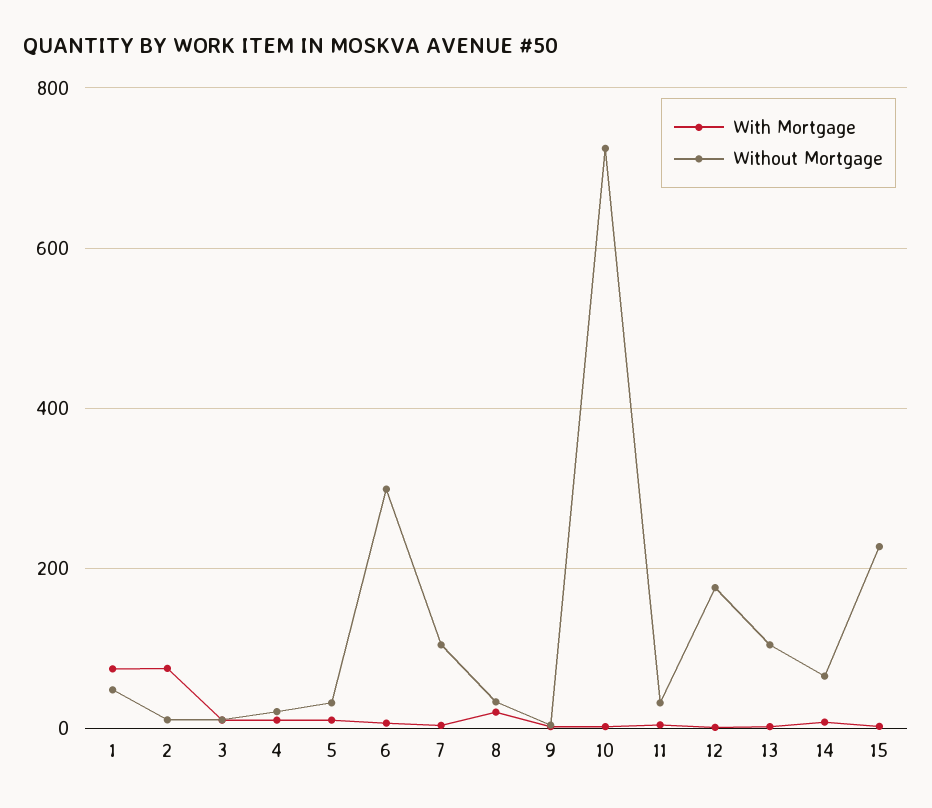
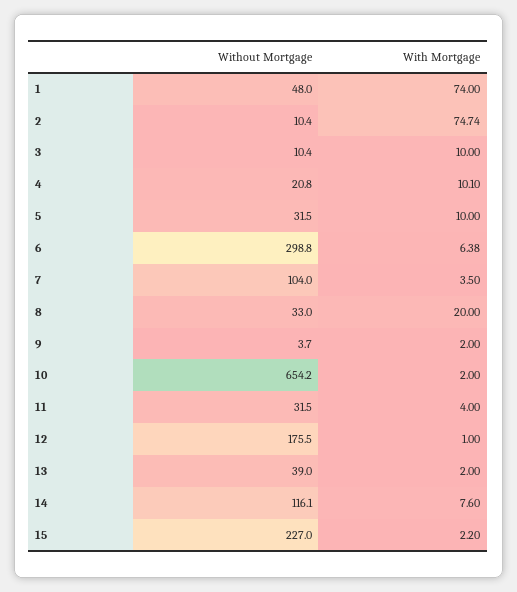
  {
    "With Mortgage": {
      "1": 74,
      "2": 74.74,
      "3": 10,
      "4": 10.1,
      "5": 10,
      "6": 6.38,
      "7": 3.5,
      "8": 20,
      "9": 2,
      "10": 2,
      "11": 4,
      "12": 1,
      "13": 2,
      "14": 7.6,
      "15": 2.2
    },
    "Without Mortgage": {
      "1": 48,
      "2": 10.4,
      "3": 10.4,
      "4": 20.8,
      "5": 31.5,
      "6": 298.8,
      "7": 104,
      "8": 33,
      "9": 3.7,
-     "10": 720,
+     "10": 654.2,
      "11": 31.5,
      "12": 175.5,
-     "13": 100,
+     "13": 39,
-     "14": 60,
+     "14": 116.1,
      "15": 227
    }
  }

